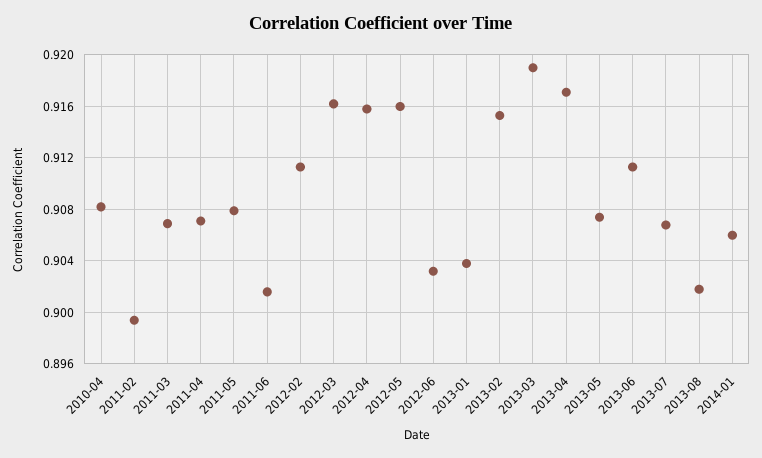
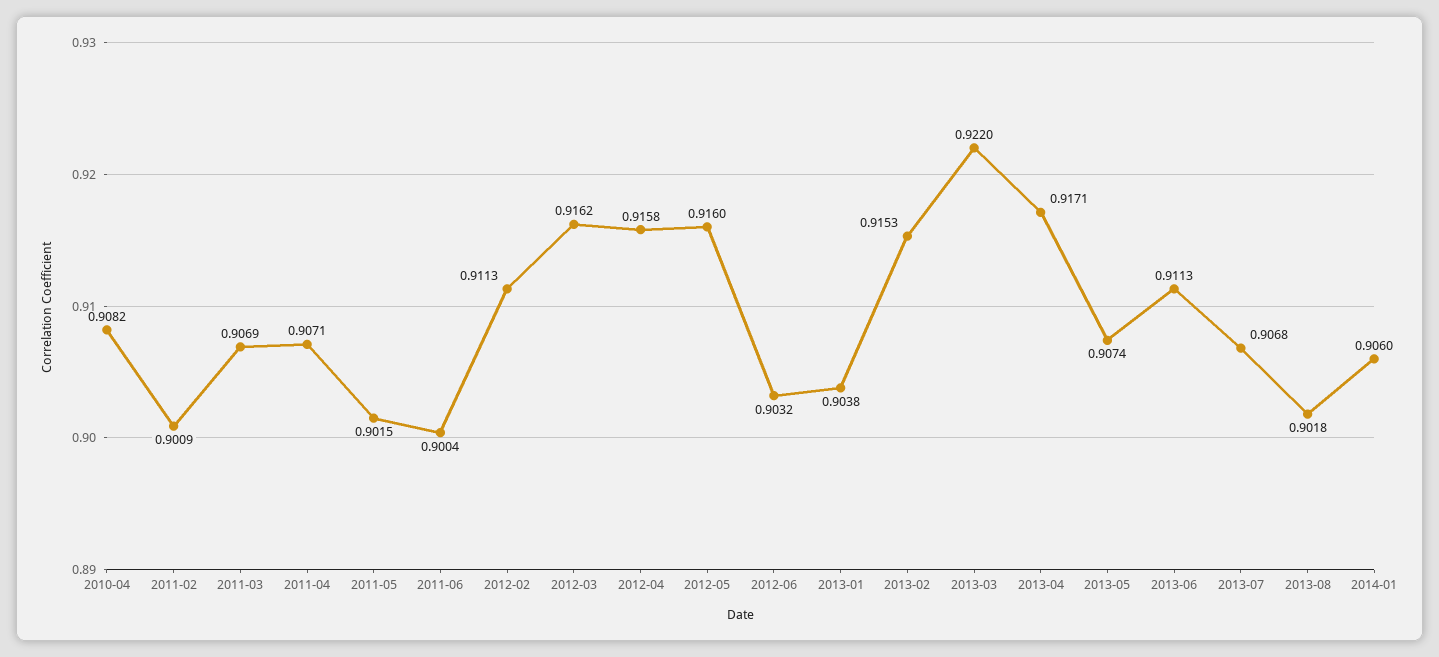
  {
    "2010-04": 0.9082,
-   "2011-02": 0.8995,
+   "2011-02": 0.9009,
    "2011-03": 0.9069,
    "2011-04": 0.9071,
-   "2011-05": 0.908,
+   "2011-05": 0.9015,
-   "2011-06": 0.9015,
+   "2011-06": 0.9004,
    "2012-02": 0.9113,
    "2012-03": 0.9162,
    "2012-04": 0.9158,
    "2012-05": 0.916,
    "2012-06": 0.9032,
    "2013-01": 0.9038,
    "2013-02": 0.9153,
-   "2013-03": 0.919,
+   "2013-03": 0.922,
    "2013-04": 0.9171,
    "2013-05": 0.9074,
    "2013-06": 0.9113,
    "2013-07": 0.9068,
    "2013-08": 0.9018,
    "2014-01": 0.906
  }

